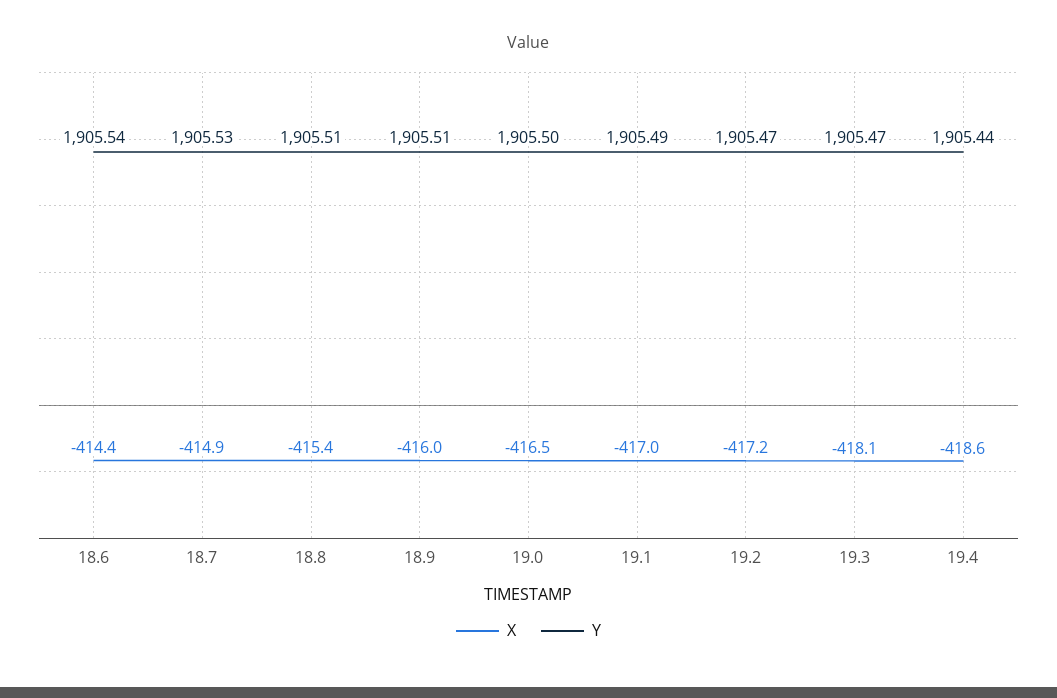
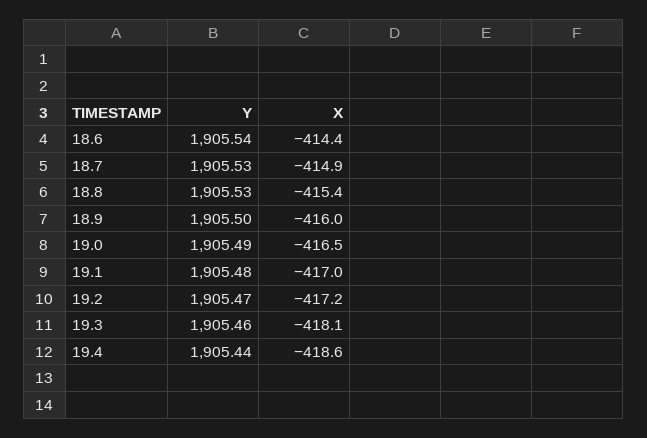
  {
    "X": {
      "18.6": -414.4,
      "18.7": -414.9,
      "18.8": -415.4,
      "18.9": -416,
      "19.0": -416.5,
      "19.1": -417,
      "19.2": -417.2,
      "19.3": -418.1,
      "19.4": -418.6
    },
    "Y": {
      "18.6": 1905.54,
      "18.7": 1905.53,
-     "18.8": 1905.51,
+     "18.8": 1905.53,
-     "18.9": 1905.51,
+     "18.9": 1905.5,
-     "19.0": 1905.5,
+     "19.0": 1905.49,
-     "19.1": 1905.49,
+     "19.1": 1905.48,
      "19.2": 1905.47,
-     "19.3": 1905.47,
+     "19.3": 1905.46,
      "19.4": 1905.44
    }
  }

